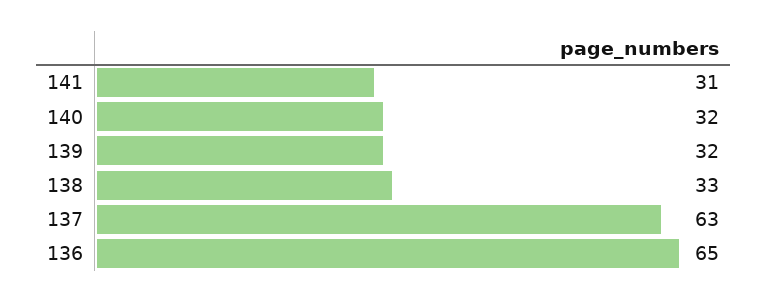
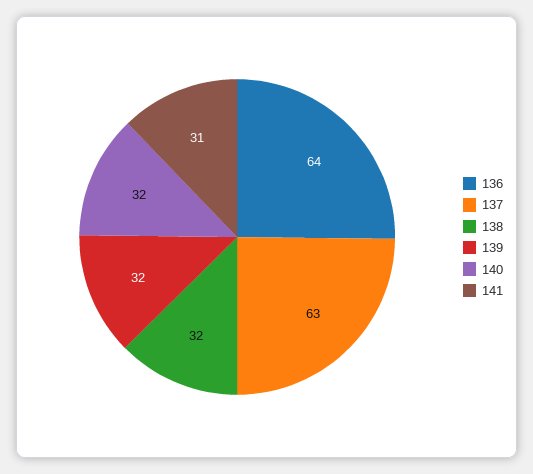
  {
    "141": 31,
    "140": 32,
    "139": 32,
-   "138": 33,
+   "138": 32,
    "137": 63,
-   "136": 65
+   "136": 64
  }

